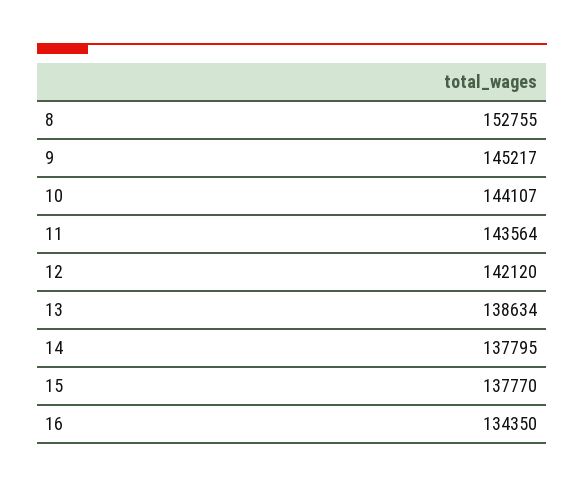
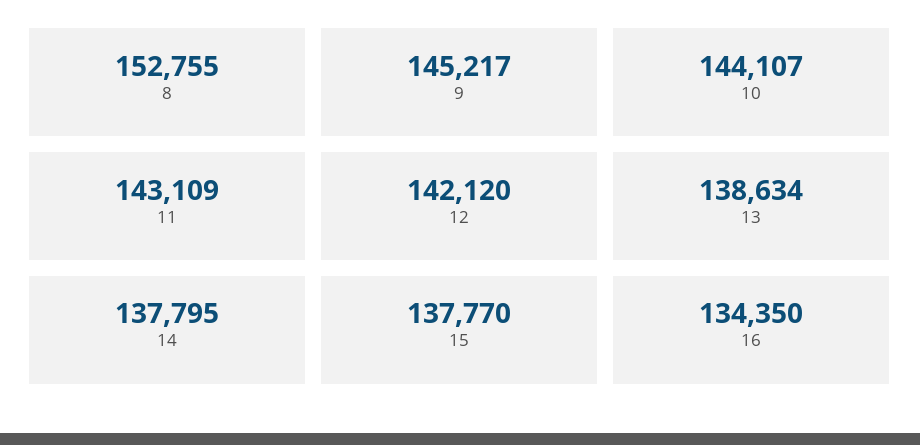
  {
    "8": 152755,
    "9": 145217,
    "10": 144107,
-   "11": 143564,
+   "11": 143109,
    "12": 142120,
    "13": 138634,
    "14": 137795,
    "15": 137770,
    "16": 134350
  }

